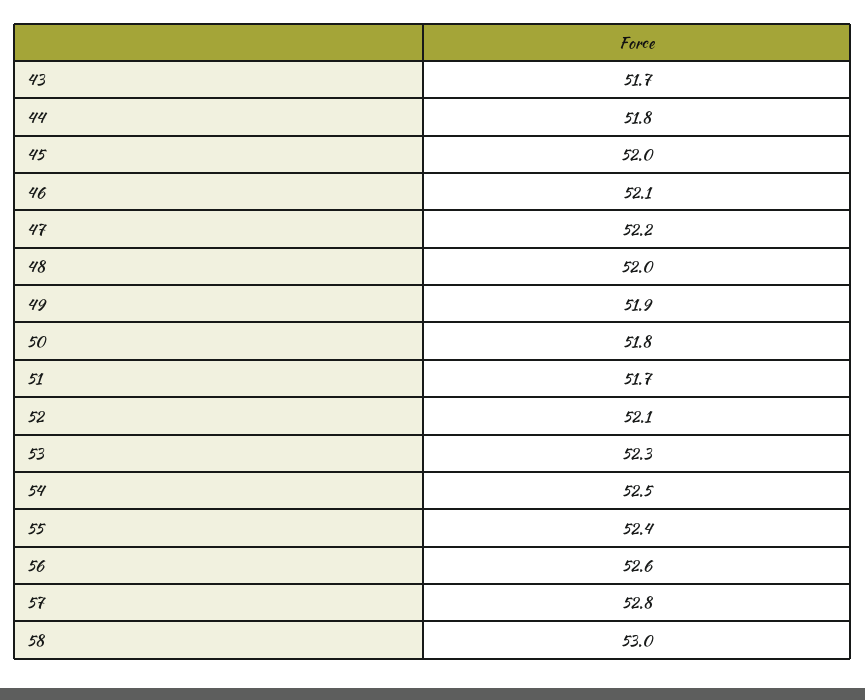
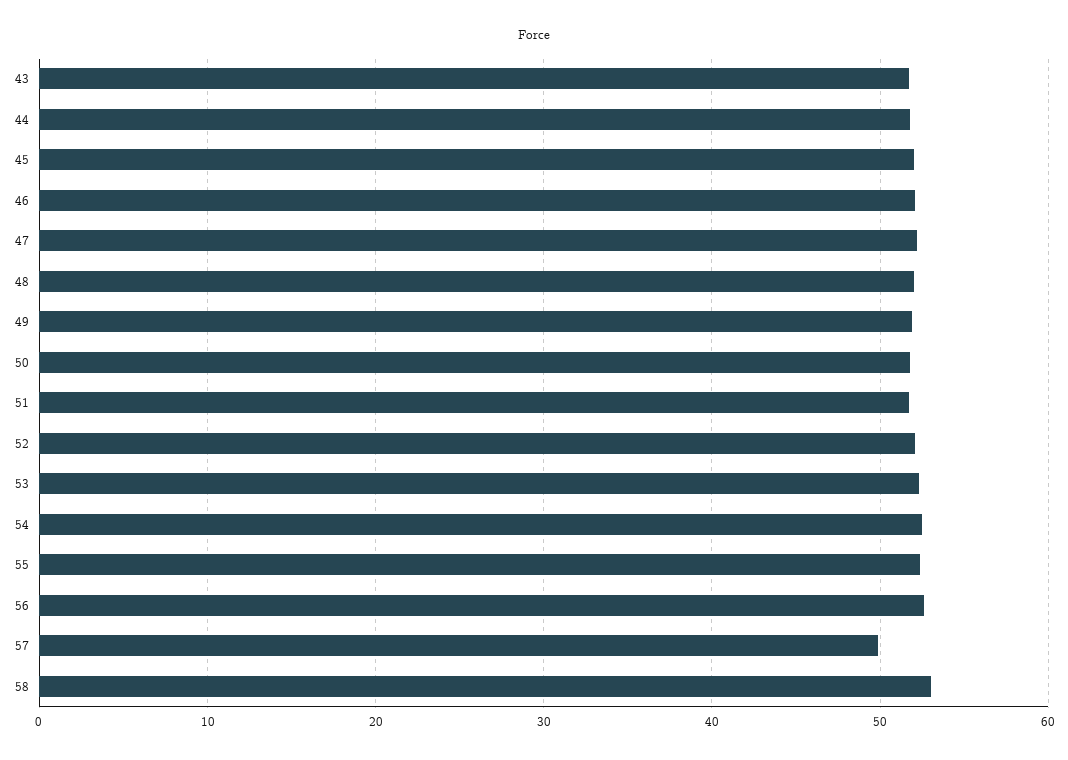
  {
    "43": 51.7,
    "44": 51.8,
    "45": 52,
    "46": 52.1,
    "47": 52.2,
    "48": 52,
    "49": 51.9,
    "50": 51.8,
    "51": 51.7,
    "52": 52.1,
    "53": 52.3,
    "54": 52.5,
    "55": 52.4,
    "56": 52.6,
-   "57": 52.8,
+   "57": 50,
    "58": 53
  }

